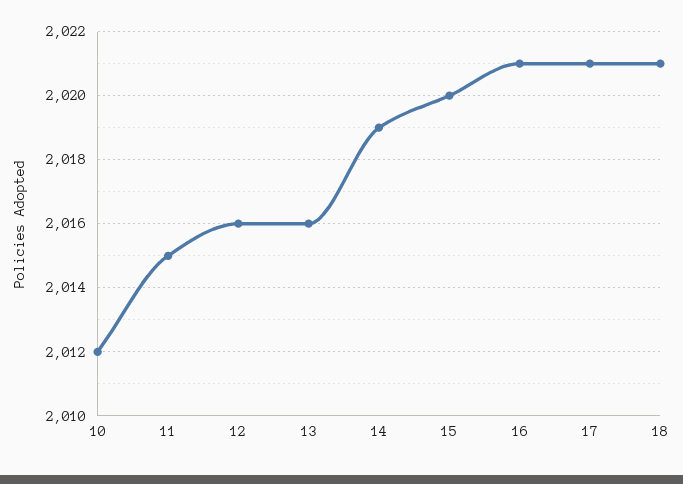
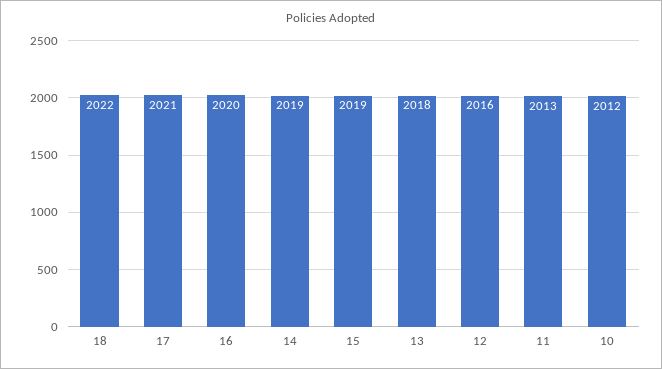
  {
    "10": 2012,
-   "11": 2015,
+   "11": 2013,
    "12": 2016,
-   "13": 2016,
+   "13": 2018,
    "14": 2019,
-   "15": 2020,
+   "15": 2019,
-   "16": 2021,
+   "16": 2020,
    "17": 2021,
-   "18": 2021
+   "18": 2022
  }

